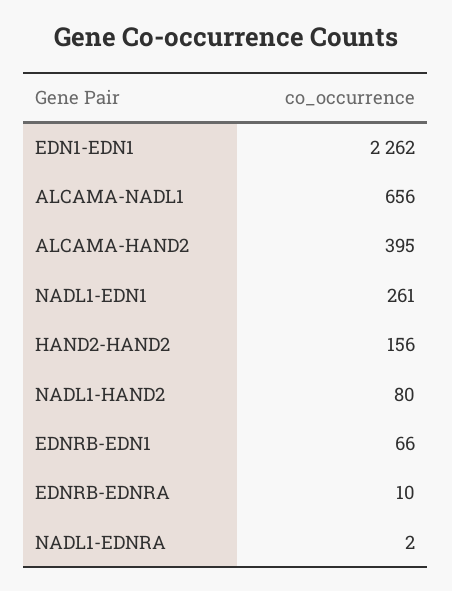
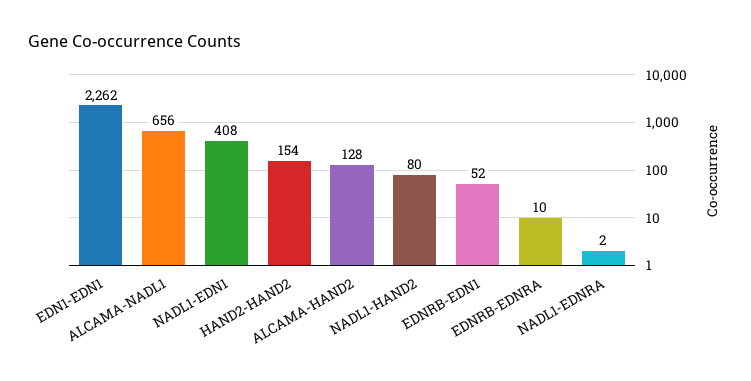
  {
    "EDN1-EDN1": 2262,
    "ALCAMA-NADL1": 656,
-   "ALCAMA-HAND2": 395,
+   "ALCAMA-HAND2": 128,
-   "NADL1-EDN1": 261,
+   "NADL1-EDN1": 408,
-   "HAND2-HAND2": 156,
+   "HAND2-HAND2": 154,
    "NADL1-HAND2": 80,
-   "EDNRB-EDN1": 66,
+   "EDNRB-EDN1": 52,
    "EDNRB-EDNRA": 10,
    "NADL1-EDNRA": 2
  }

